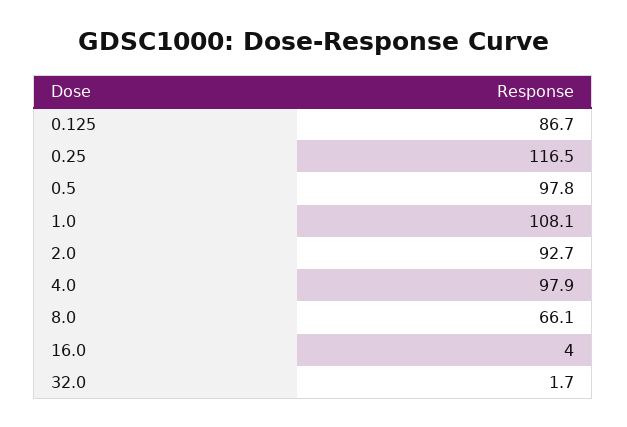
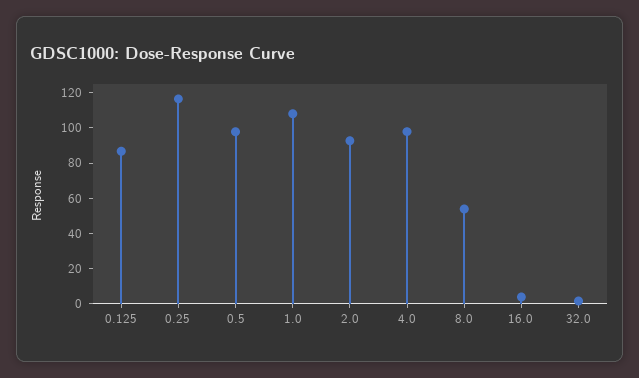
  {
    "0.125": 86.7,
    "0.25": 116.5,
    "0.5": 97.8,
    "1.0": 108.1,
    "2.0": 92.7,
    "4.0": 97.9,
-   "8.0": 66.1,
+   "8.0": 55,
    "16.0": 4,
    "32.0": 1.7
  }

